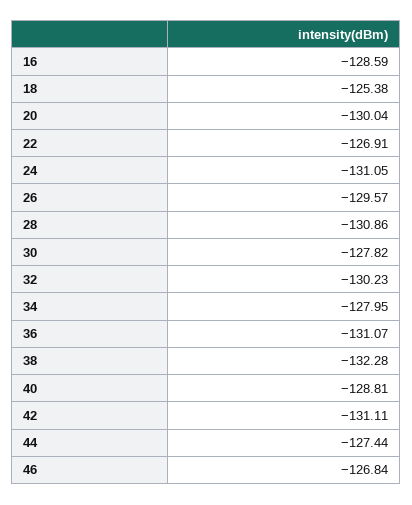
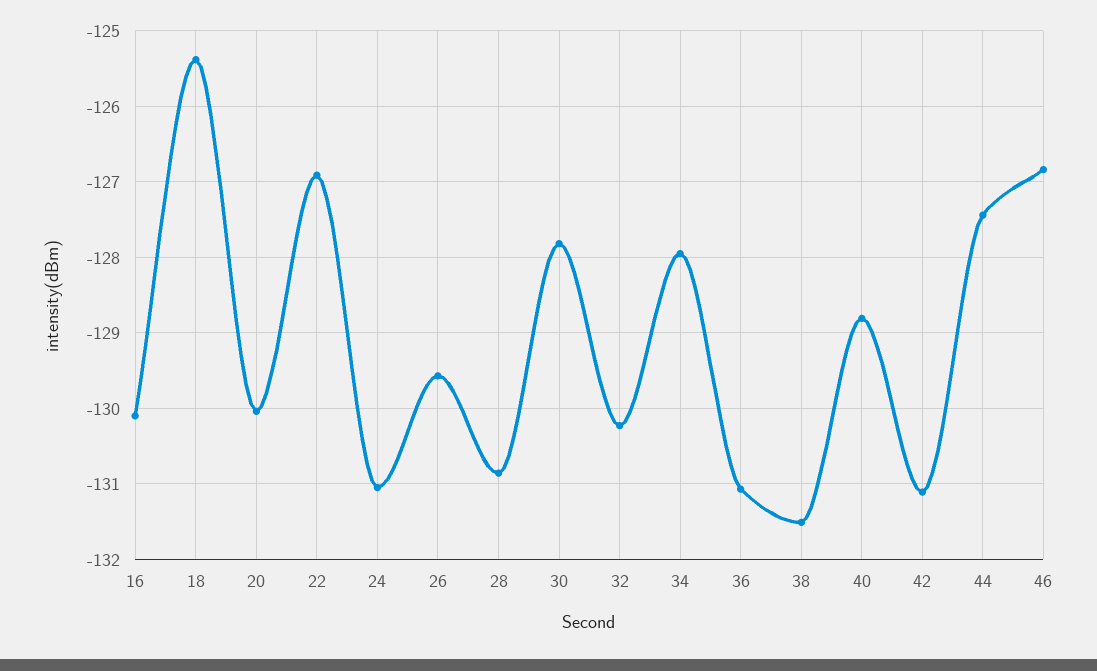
  {
-   "16": -128.59,
+   "16": -130.1,
    "18": -125.38,
    "20": -130.04,
    "22": -126.91,
    "24": -131.05,
    "26": -129.57,
    "28": -130.86,
    "30": -127.82,
    "32": -130.23,
    "34": -127.95,
    "36": -131.07,
-   "38": -132.28,
+   "38": -131.5,
    "40": -128.81,
    "42": -131.11,
    "44": -127.44,
    "46": -126.84
  }

